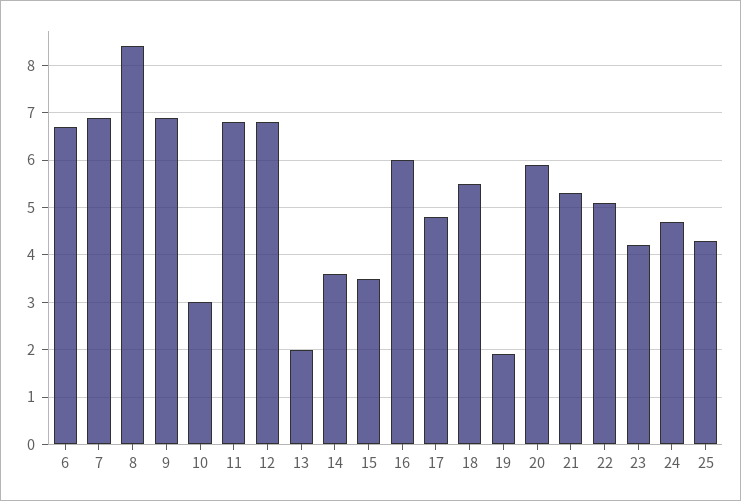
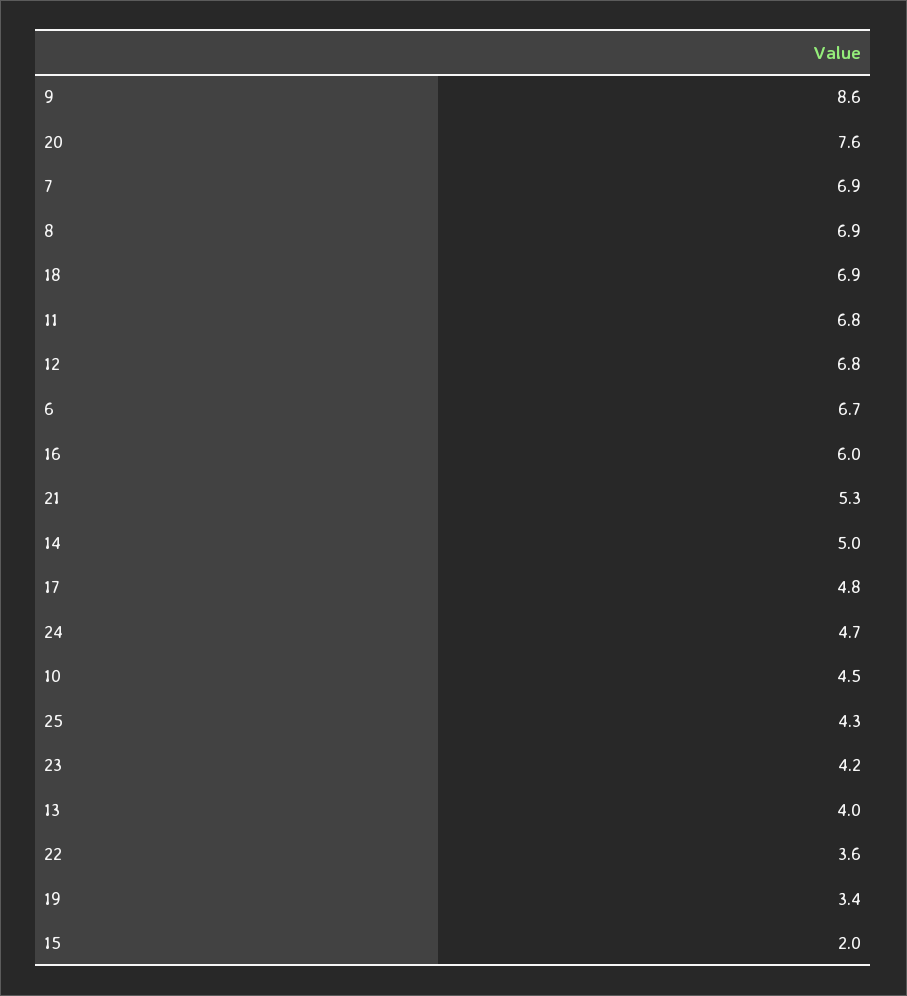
  {
    "6": 6.7,
    "7": 6.9,
-   "8": 8.5,
+   "8": 6.9,
-   "9": 7,
+   "9": 8.6,
-   "10": 3,
+   "10": 4.5,
    "11": 6.8,
    "12": 6.8,
-   "13": 2,
+   "13": 4,
-   "14": 3.5,
+   "14": 5,
-   "15": 3.5,
+   "15": 2,
    "16": 6,
    "17": 4.8,
-   "18": 5.5,
+   "18": 6.9,
-   "19": 2,
+   "19": 3.4,
-   "20": 6,
+   "20": 7.6,
    "21": 5.3,
-   "22": 5,
+   "22": 3.6,
    "23": 4.2,
    "24": 4.7,
    "25": 4.3
  }

